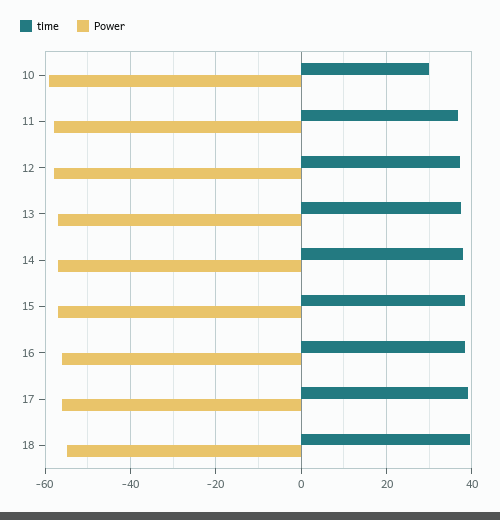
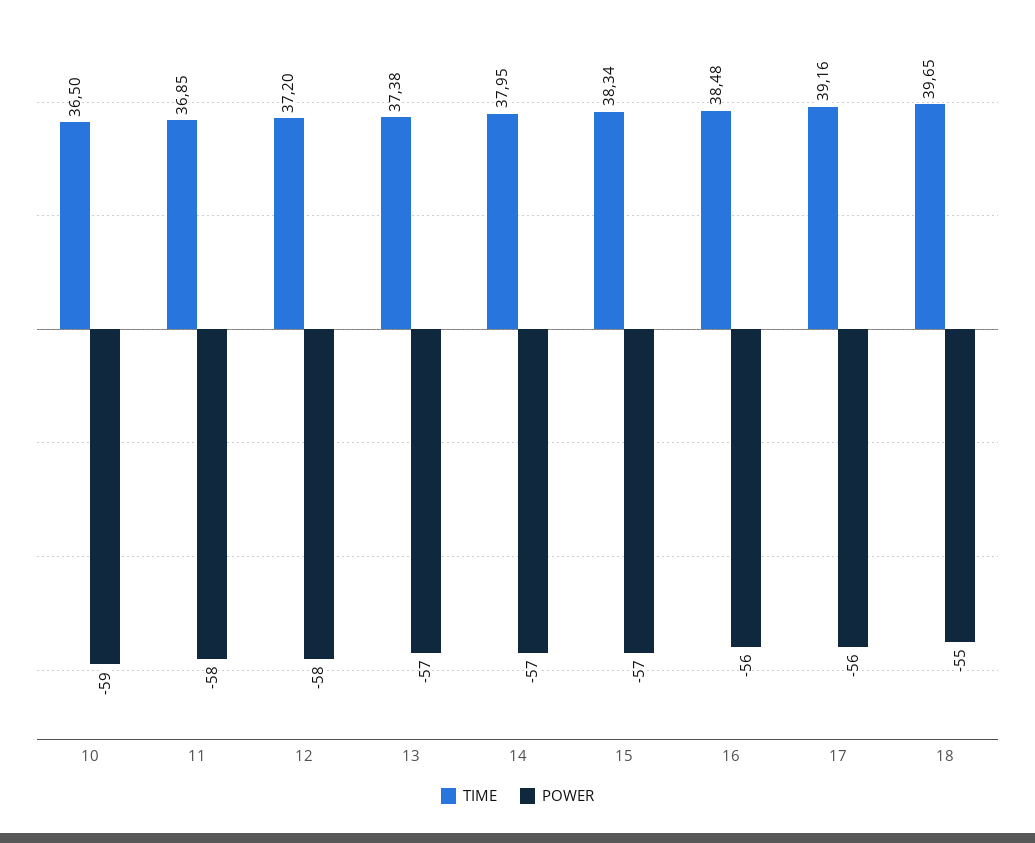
  {
    "time": {
-     "10": 30,
+     "10": 36.5,
      "11": 36.85,
      "12": 37.2,
      "13": 37.38,
      "14": 37.95,
      "15": 38.34,
      "16": 38.48,
      "17": 39.16,
      "18": 39.65
    },
    "Power": {
      "10": -59,
      "11": -58,
      "12": -58,
      "13": -57,
      "14": -57,
      "15": -57,
      "16": -56,
      "17": -56,
      "18": -55
    }
  }

